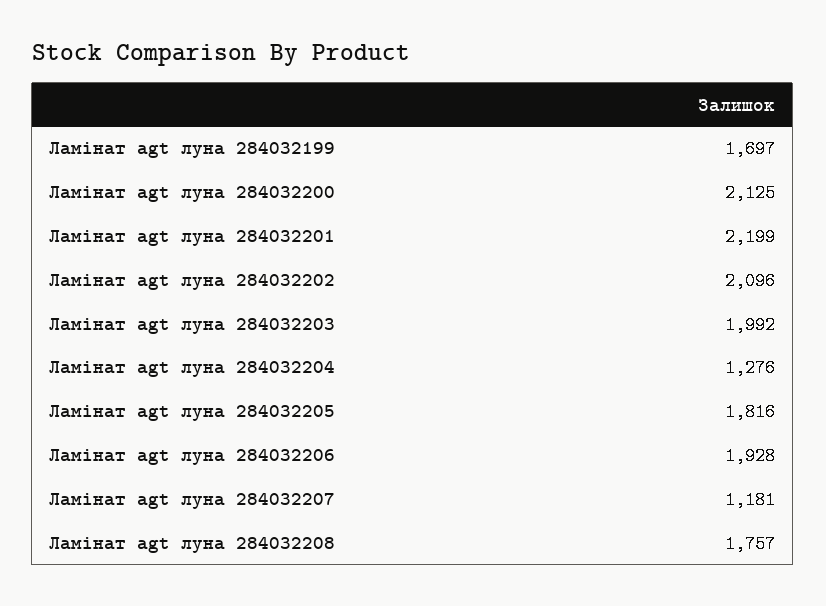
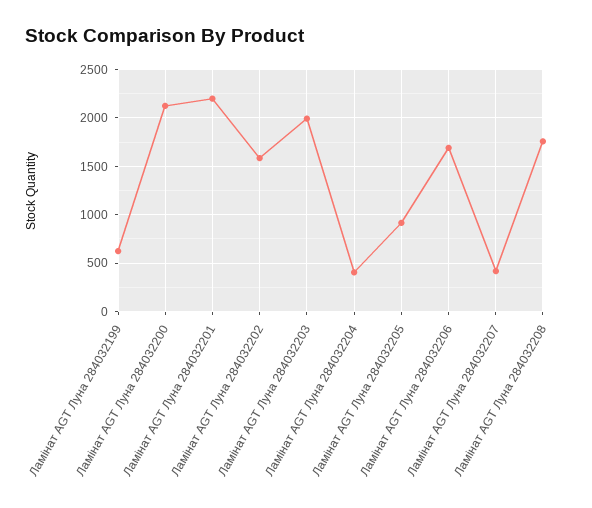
  {
-   "Ламінат agt луна 284032199": 1697,
+   "Ламінат agt луна 284032199": 600,
    "Ламінат agt луна 284032200": 2125,
    "Ламінат agt луна 284032201": 2199,
-   "Ламінат agt луна 284032202": 2096,
+   "Ламінат agt луна 284032202": 1600,
    "Ламінат agt луна 284032203": 1992,
-   "Ламінат agt луна 284032204": 1276,
+   "Ламінат agt луна 284032204": 400,
-   "Ламінат agt луна 284032205": 1816,
+   "Ламінат agt луна 284032205": 900,
-   "Ламінат agt луна 284032206": 1928,
+   "Ламінат agt луна 284032206": 1700,
-   "Ламінат agt луна 284032207": 1181,
+   "Ламінат agt луна 284032207": 400,
    "Ламінат agt луна 284032208": 1757
  }

